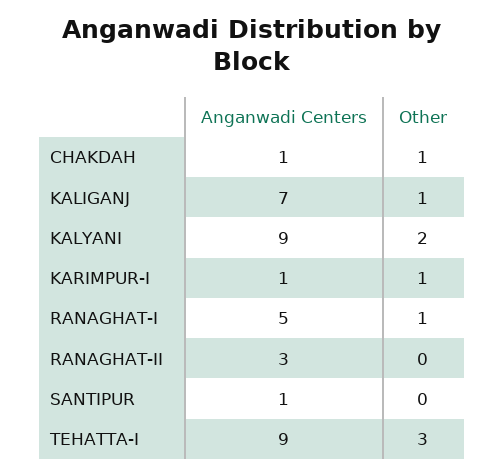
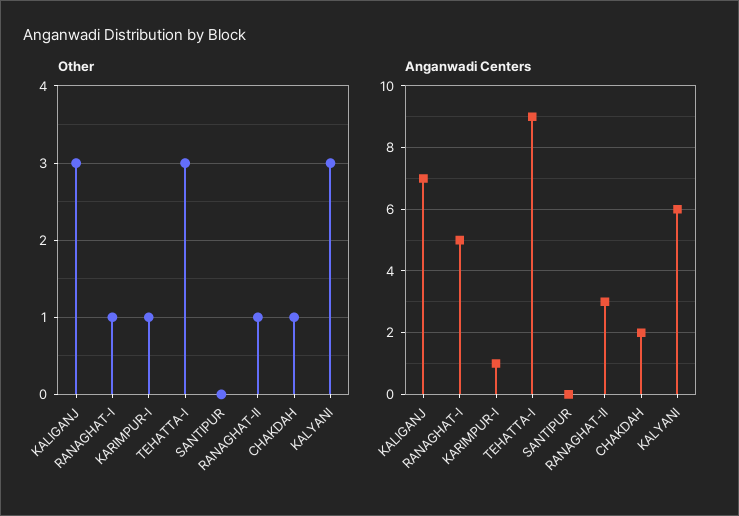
  {
    "Anganwadi Centers": {
-     "CHAKDAH": 1,
+     "CHAKDAH": 2,
      "KALIGANJ": 7,
-     "KALYANI": 9,
+     "KALYANI": 6,
      "KARIMPUR-I": 1,
      "RANAGHAT-I": 5,
      "RANAGHAT-II": 3,
-     "SANTIPUR": 1,
+     "SANTIPUR": 0,
      "TEHATTA-I": 9
    },
    "Other": {
      "CHAKDAH": 1,
-     "KALIGANJ": 1,
+     "KALIGANJ": 3,
-     "KALYANI": 2,
+     "KALYANI": 3,
      "KARIMPUR-I": 1,
      "RANAGHAT-I": 1,
-     "RANAGHAT-II": 0,
+     "RANAGHAT-II": 1,
      "SANTIPUR": 0,
      "TEHATTA-I": 3
    }
  }

